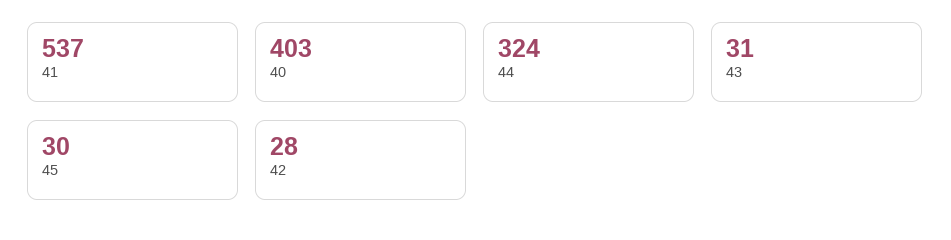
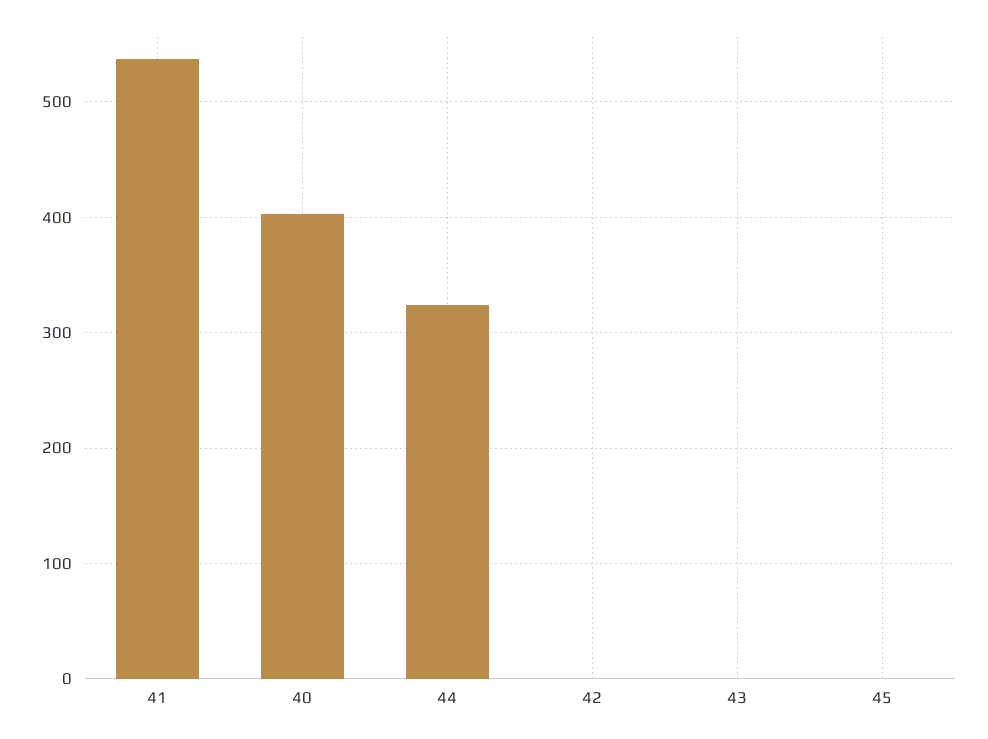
  {
    "41": 537,
    "40": 403,
    "44": 324,
-   "43": 31,
+   "43": 0,
-   "45": 30,
+   "45": 0,
-   "42": 28
+   "42": 0
  }

